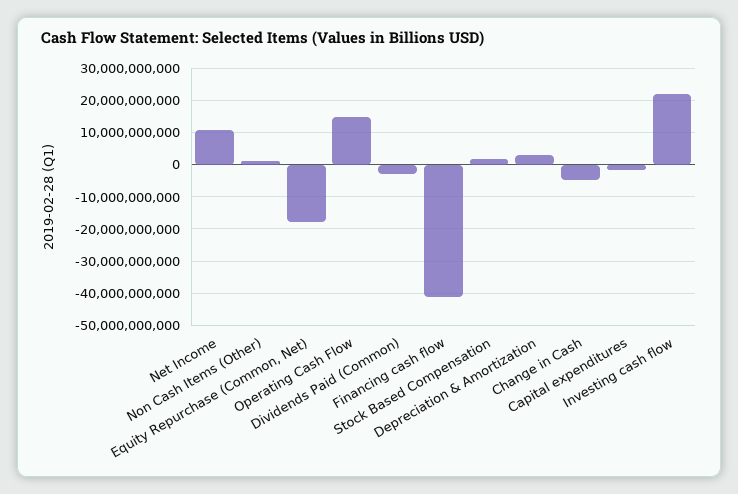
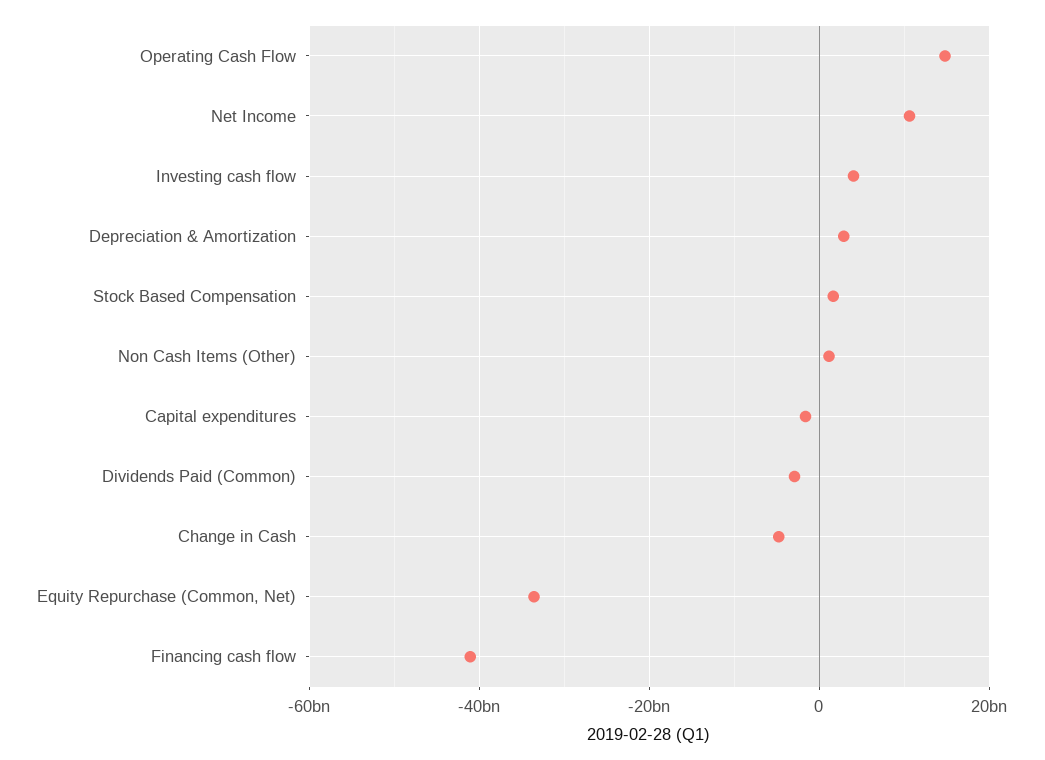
  {
    "Net Income": 10000000000,
    "Non Cash Items (Other)": 2000000000,
-   "Equity Repurchase (Common, Net)": -18000000000,
+   "Equity Repurchase (Common, Net)": -34000000000,
    "Operating Cash Flow": 14000000000,
    "Dividends Paid (Common)": -2000000000,
    "Financing cash flow": -42000000000,
    "Stock Based Compensation": 2000000000,
    "Depreciation & Amortization": 2000000000,
    "Change in Cash": -4000000000,
    "Capital expenditures": -2000000000,
-   "Investing cash flow": 22000000000
+   "Investing cash flow": 4000000000
  }

